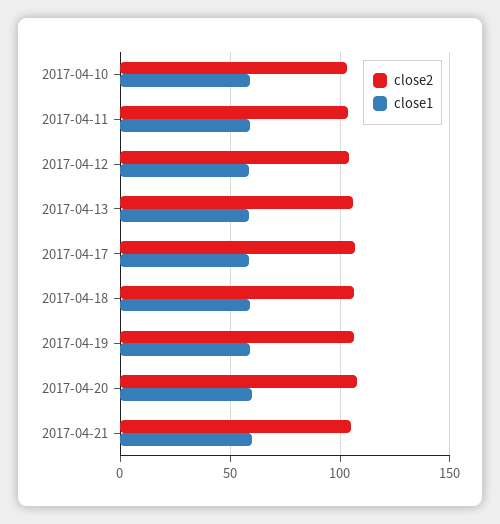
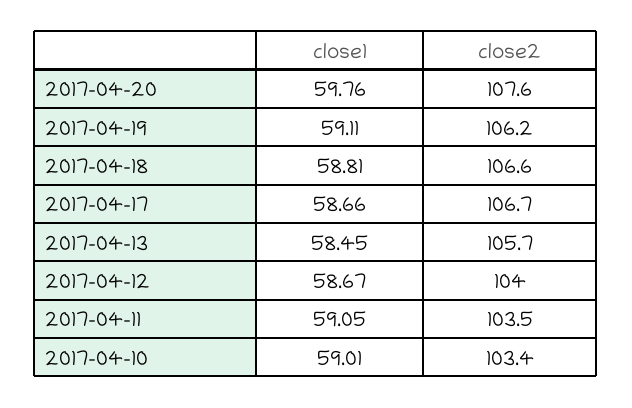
  {
    "close2": {
      "2017-04-10": 103.4,
      "2017-04-11": 103.5,
      "2017-04-12": 104,
      "2017-04-13": 105.7,
      "2017-04-17": 106.7,
      "2017-04-18": 106.6,
      "2017-04-19": 106.2,
-     "2017-04-20": 107.6,
+     "2017-04-20": 107.6
-     "2017-04-21": 105
    },
    "close1": {
      "2017-04-10": 59.01,
      "2017-04-11": 59.05,
      "2017-04-12": 58.67,
      "2017-04-13": 58.45,
      "2017-04-17": 58.66,
      "2017-04-18": 58.81,
      "2017-04-19": 59.11,
-     "2017-04-20": 59.76,
+     "2017-04-20": 59.76
-     "2017-04-21": 60
    }
  }

